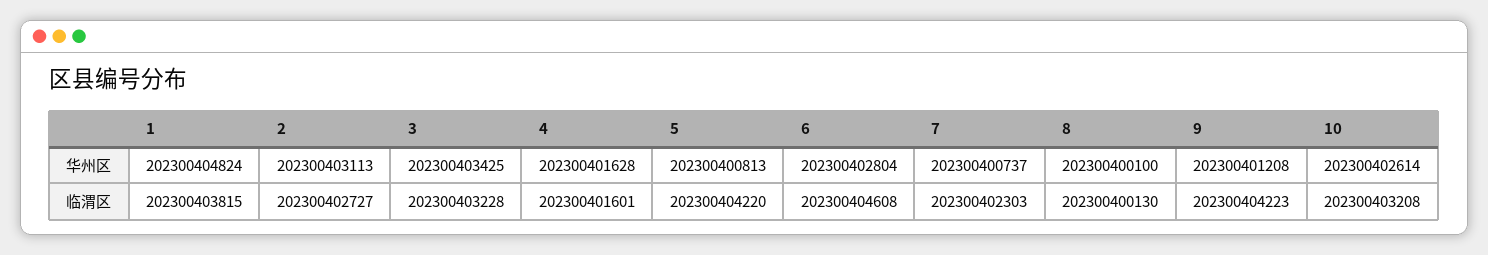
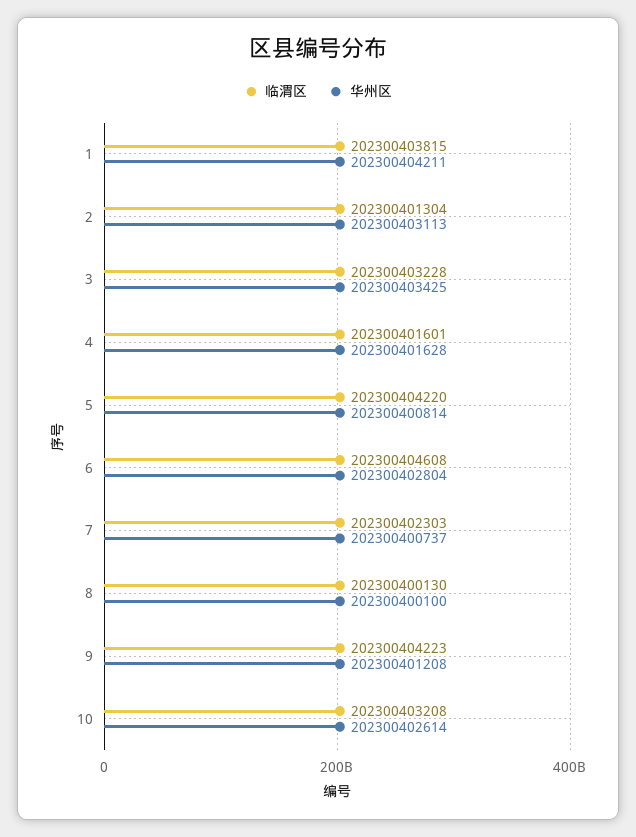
  {
    "华州区": {
-     "1": 202300404824,
+     "1": 202300404211,
      "2": 202300403113,
      "3": 202300403425,
      "4": 202300401628,
-     "5": 202300400813,
+     "5": 202300400814,
      "6": 202300402804,
      "7": 202300400737,
      "8": 202300400100,
      "9": 202300401208,
      "10": 202300402614
    },
    "临渭区": {
      "1": 202300403815,
-     "2": 202300402727,
+     "2": 202300401304,
      "3": 202300403228,
      "4": 202300401601,
      "5": 202300404220,
      "6": 202300404608,
      "7": 202300402303,
      "8": 202300400130,
      "9": 202300404223,
      "10": 202300403208
    }
  }

